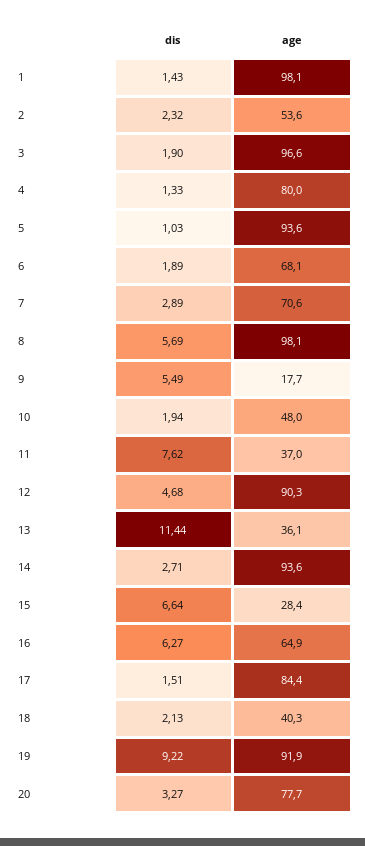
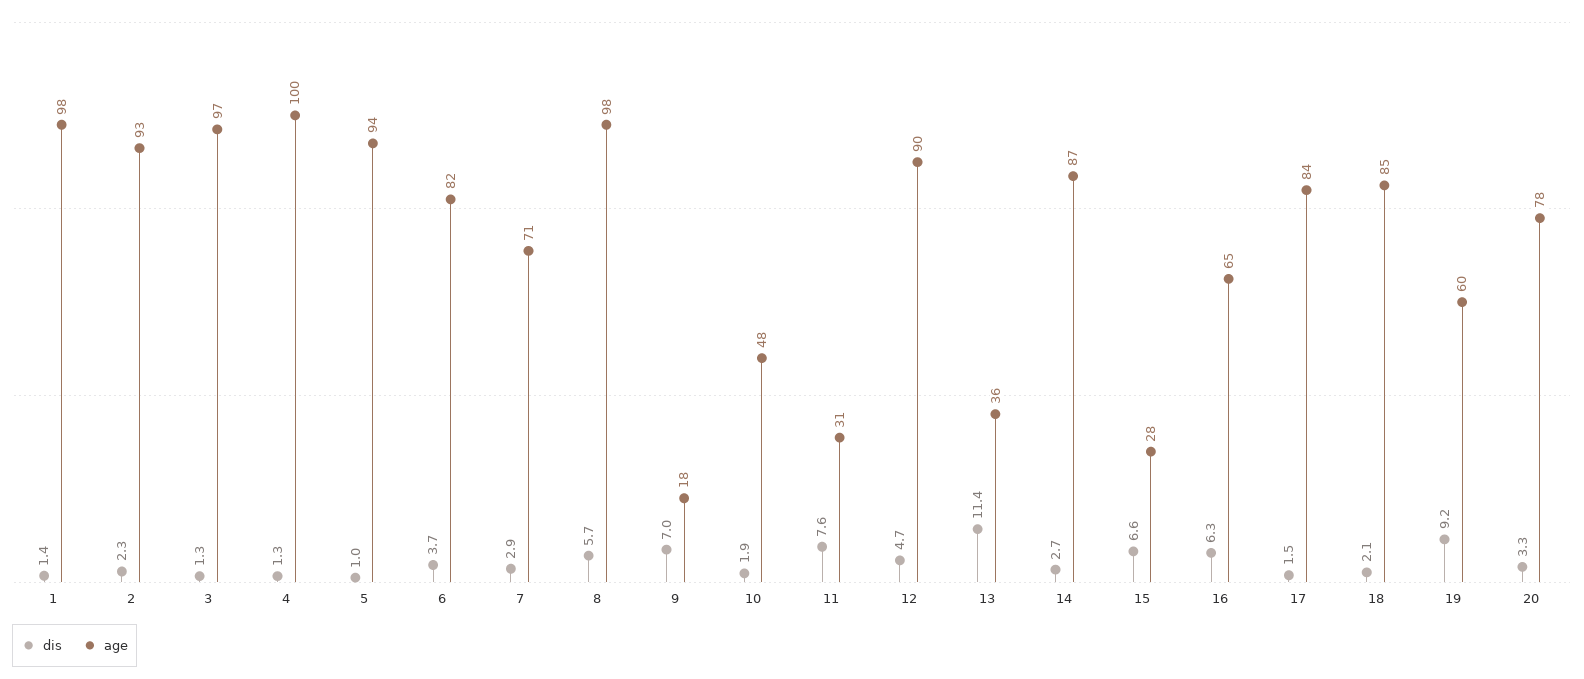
  {
    "dis": {
      "1": 1.43,
      "2": 2.32,
-     "3": 1.9,
+     "3": 1.3,
      "4": 1.33,
      "5": 1.03,
-     "6": 1.89,
+     "6": 3.7,
      "7": 2.89,
      "8": 5.69,
-     "9": 5.49,
+     "9": 7,
      "10": 1.94,
      "11": 7.62,
      "12": 4.68,
      "13": 11.44,
      "14": 2.71,
      "15": 6.64,
      "16": 6.27,
      "17": 1.51,
      "18": 2.13,
      "19": 9.22,
      "20": 3.27
    },
    "age": {
      "1": 98.1,
-     "2": 53.6,
+     "2": 93,
      "3": 96.6,
-     "4": 80,
+     "4": 100,
      "5": 93.6,
-     "6": 68.1,
+     "6": 82,
      "7": 70.6,
      "8": 98.1,
      "9": 17.7,
      "10": 48,
-     "11": 37,
+     "11": 31,
      "12": 90.3,
      "13": 36.1,
-     "14": 93.6,
+     "14": 87,
      "15": 28.4,
      "16": 64.9,
      "17": 84.4,
-     "18": 40.3,
+     "18": 85,
-     "19": 91.9,
+     "19": 60,
      "20": 77.7
    }
  }

